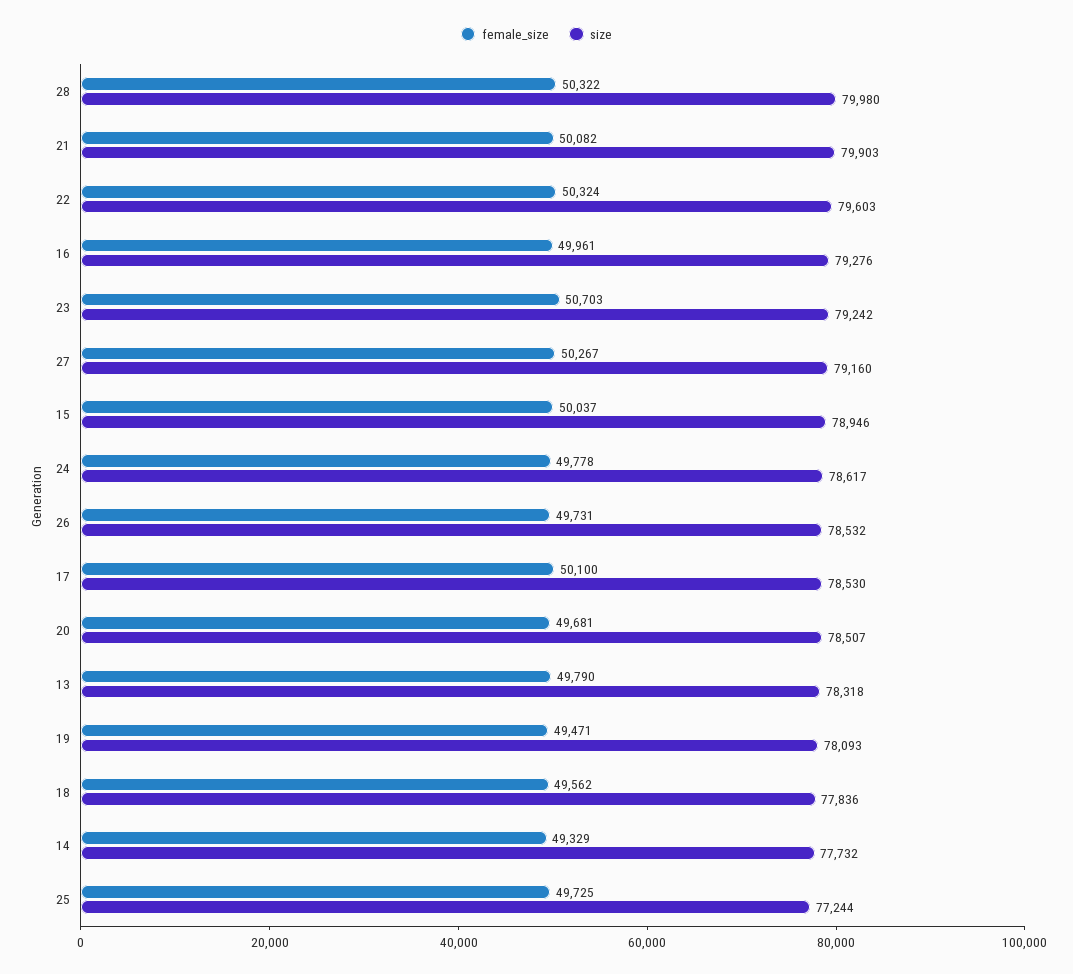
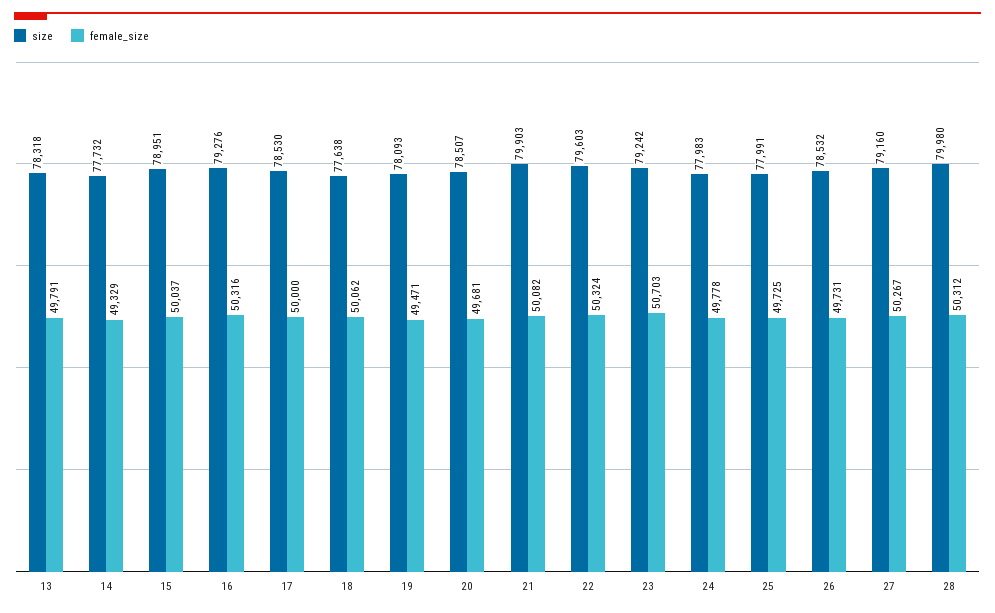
  {
    "female_size": {
-     "28": 50322,
+     "28": 50312,
      "21": 50082,
      "22": 50324,
-     "16": 49961,
+     "16": 50316,
      "23": 50703,
      "27": 50267,
      "15": 50037,
      "24": 49778,
      "26": 49731,
-     "17": 50100,
+     "17": 50000,
      "20": 49681,
-     "13": 49790,
+     "13": 49791,
      "19": 49471,
-     "18": 49562,
+     "18": 50062,
      "14": 49329,
      "25": 49725
    },
    "size": {
      "28": 79980,
      "21": 79903,
      "22": 79603,
      "16": 79276,
      "23": 79242,
      "27": 79160,
-     "15": 78946,
+     "15": 78951,
-     "24": 78617,
+     "24": 77983,
      "26": 78532,
      "17": 78530,
      "20": 78507,
      "13": 78318,
      "19": 78093,
-     "18": 77836,
+     "18": 77638,
      "14": 77732,
-     "25": 77244
+     "25": 77991
    }
  }

